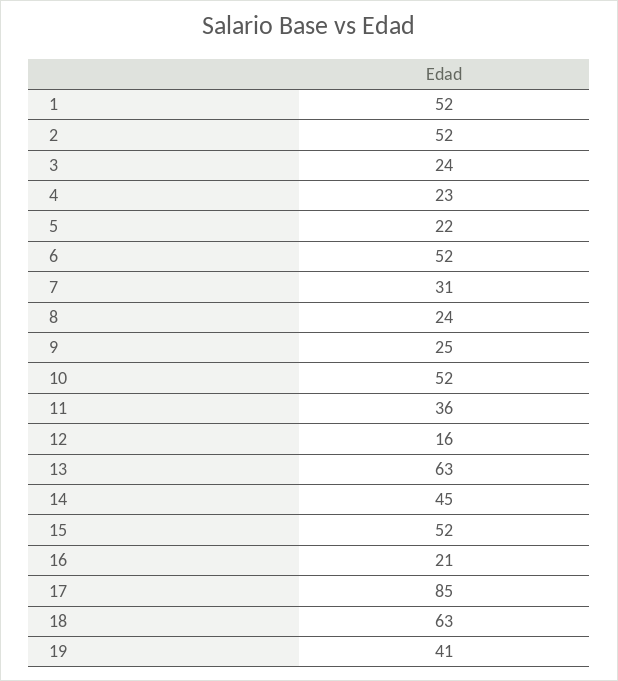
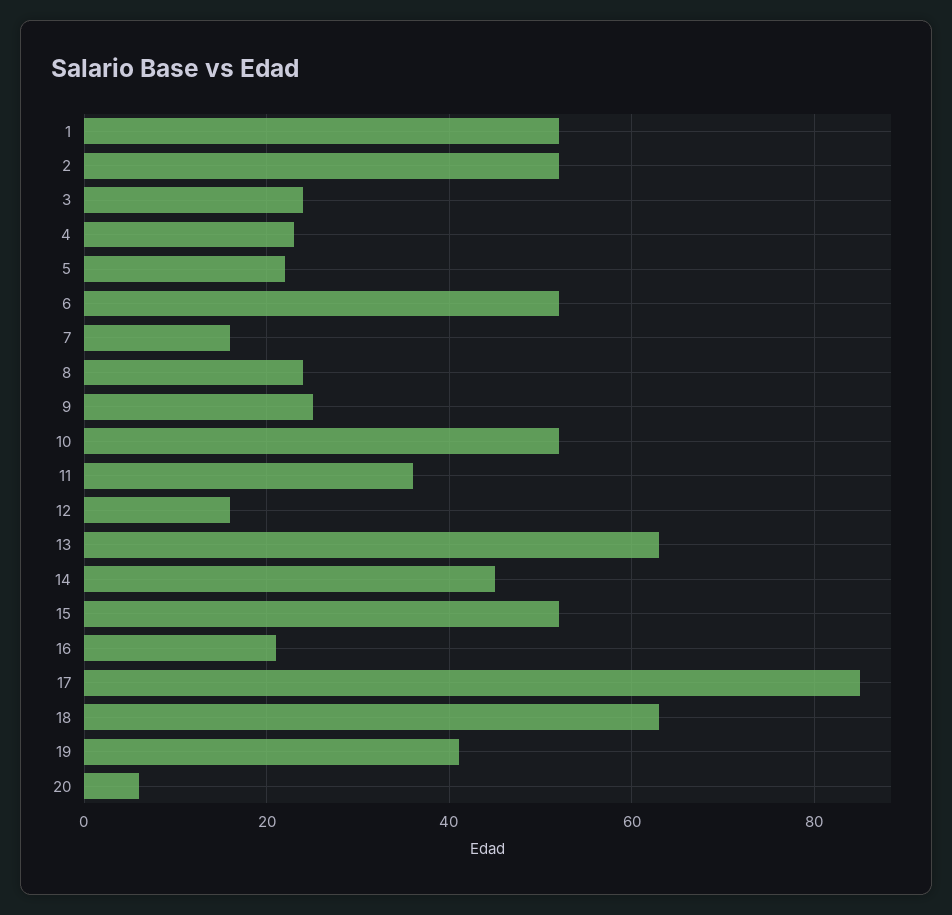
  {
    "1": 52,
    "2": 52,
    "3": 24,
    "4": 23,
    "5": 22,
    "6": 52,
-   "7": 31,
+   "7": 15,
    "8": 24,
    "9": 25,
    "10": 52,
    "11": 36,
    "12": 16,
    "13": 63,
    "14": 45,
    "15": 52,
    "16": 21,
    "17": 85,
    "18": 63,
-   "19": 41
+   "19": 41,
+   "20": 5
  }

